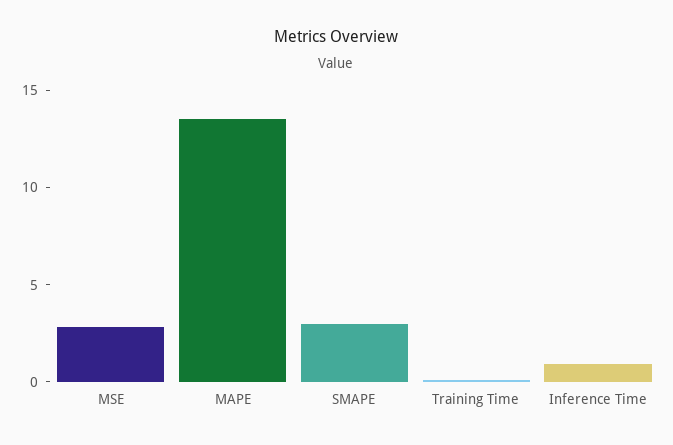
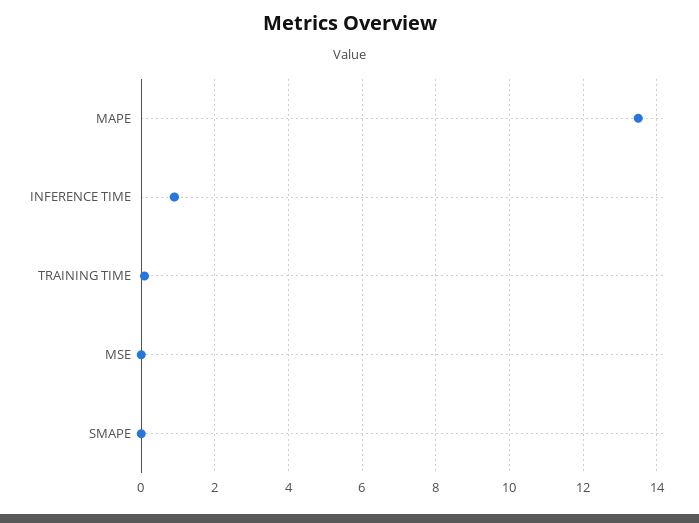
  {
-   "MSE": 3,
+   "MSE": 0,
    "MAPE": 13.6,
-   "SMAPE": 3,
+   "SMAPE": 0,
    "Training Time": 0,
    "Inference Time": 1
  }

